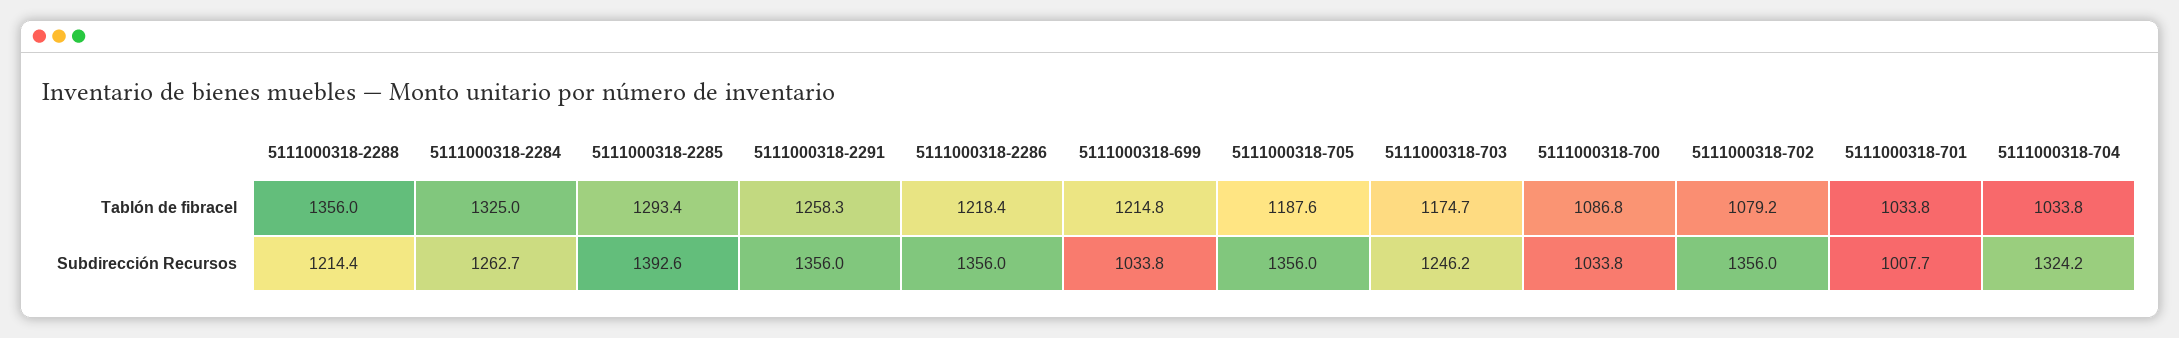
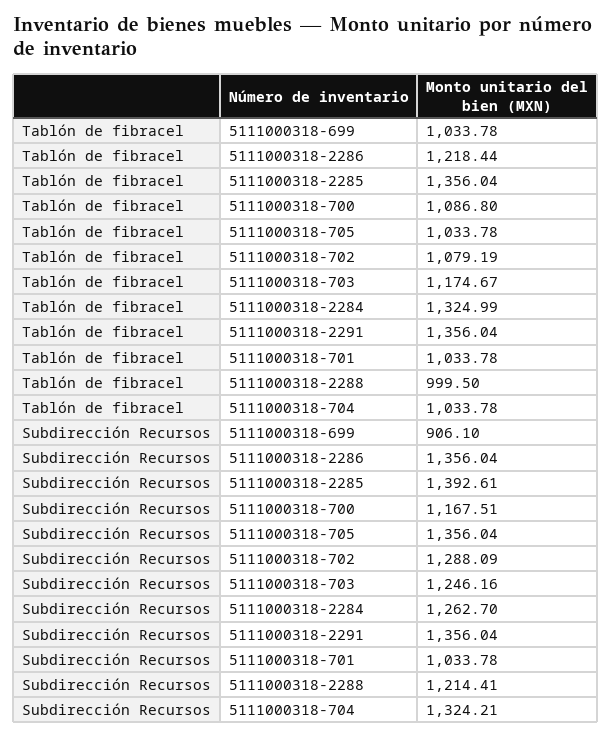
  {
    "5111000318-2288": {
-     "Tablón de fibracel": 1356,
+     "Tablón de fibracel": 999.5,
      "Subdirección Recursos": 1214.41
    },
    "5111000318-2284": {
      "Tablón de fibracel": 1324.99,
      "Subdirección Recursos": 1262.7
    },
    "5111000318-2285": {
-     "Tablón de fibracel": 1293.4,
+     "Tablón de fibracel": 1356.04,
      "Subdirección Recursos": 1392.61
    },
    "5111000318-2291": {
-     "Tablón de fibracel": 1258.3,
+     "Tablón de fibracel": 1356.04,
      "Subdirección Recursos": 1356.04
    },
    "5111000318-2286": {
      "Tablón de fibracel": 1218.44,
      "Subdirección Recursos": 1356.04
    },
    "5111000318-699": {
-     "Tablón de fibracel": 1214.8,
+     "Tablón de fibracel": 1033.78,
-     "Subdirección Recursos": 1033.8
+     "Subdirección Recursos": 906.1
    },
    "5111000318-705": {
-     "Tablón de fibracel": 1187.6,
+     "Tablón de fibracel": 1033.78,
      "Subdirección Recursos": 1356.04
    },
    "5111000318-703": {
      "Tablón de fibracel": 1174.67,
      "Subdirección Recursos": 1246.16
    },
    "5111000318-700": {
      "Tablón de fibracel": 1086.8,
-     "Subdirección Recursos": 1033.8
+     "Subdirección Recursos": 1167.51
    },
    "5111000318-702": {
      "Tablón de fibracel": 1079.19,
-     "Subdirección Recursos": 1356
+     "Subdirección Recursos": 1288.09
    },
    "5111000318-701": {
      "Tablón de fibracel": 1033.78,
-     "Subdirección Recursos": 1007.7
+     "Subdirección Recursos": 1033.78
    },
    "5111000318-704": {
      "Tablón de fibracel": 1033.78,
      "Subdirección Recursos": 1324.21
    }
  }

